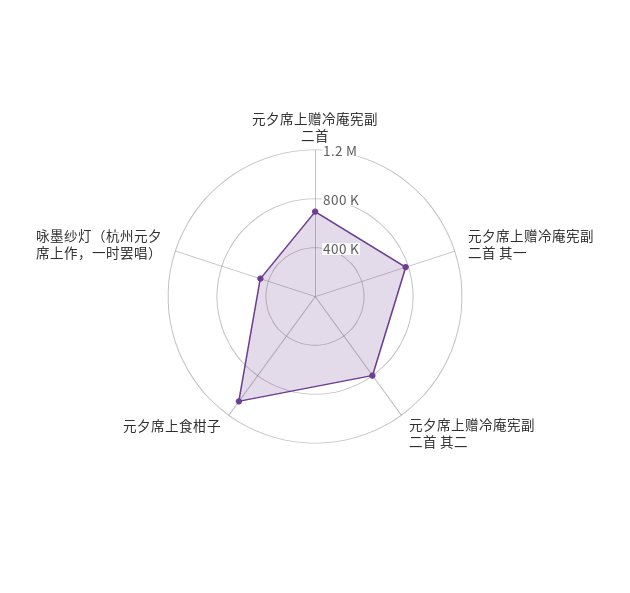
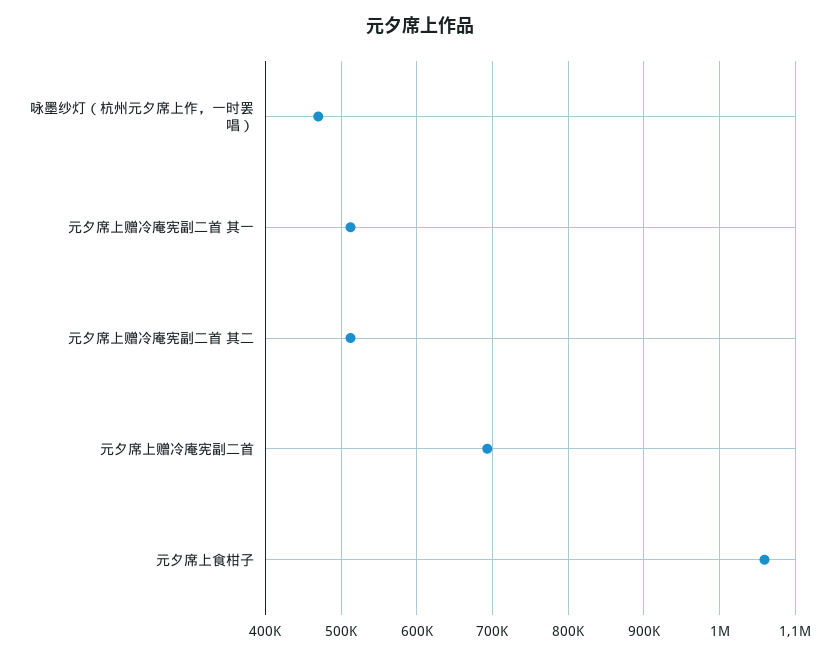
  {
    "元夕席上赠冷庵宪副二首": 690000,
-   "元夕席上赠冷庵宪副二首 其一": 800000,
+   "元夕席上赠冷庵宪副二首 其一": 510000,
-   "元夕席上赠冷庵宪副二首 其二": 800000,
+   "元夕席上赠冷庵宪副二首 其二": 510000,
    "元夕席上食柑子": 1060000,
    "咏墨纱灯（杭州元夕席上作，一时罢唱）": 470000
  }

